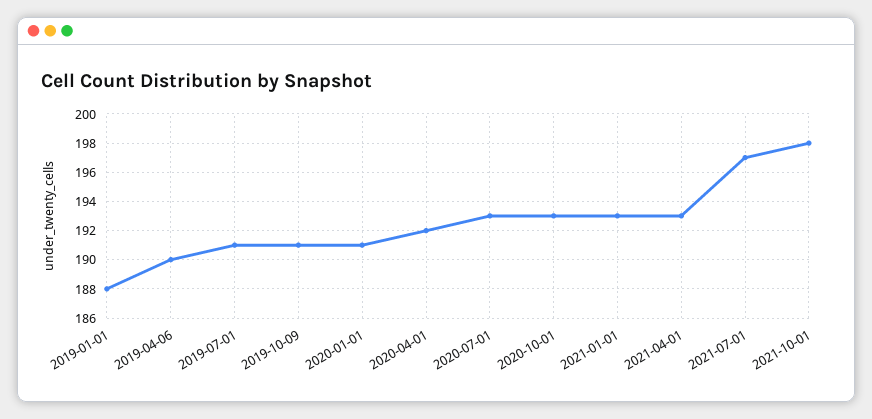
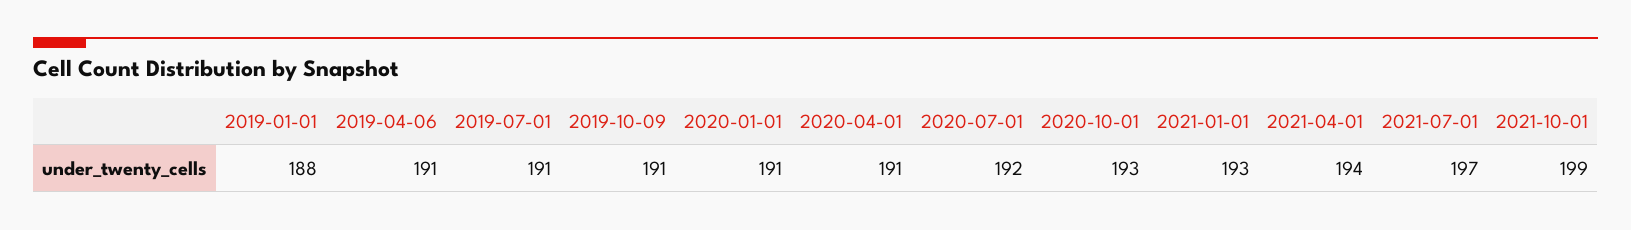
  {
    "2019-01-01": 188,
-   "2019-04-06": 190,
+   "2019-04-06": 191,
    "2019-07-01": 191,
    "2019-10-09": 191,
    "2020-01-01": 191,
-   "2020-04-01": 192,
+   "2020-04-01": 191,
-   "2020-07-01": 193,
+   "2020-07-01": 192,
    "2020-10-01": 193,
    "2021-01-01": 193,
-   "2021-04-01": 193,
+   "2021-04-01": 194,
    "2021-07-01": 197,
-   "2021-10-01": 198
+   "2021-10-01": 199
  }

